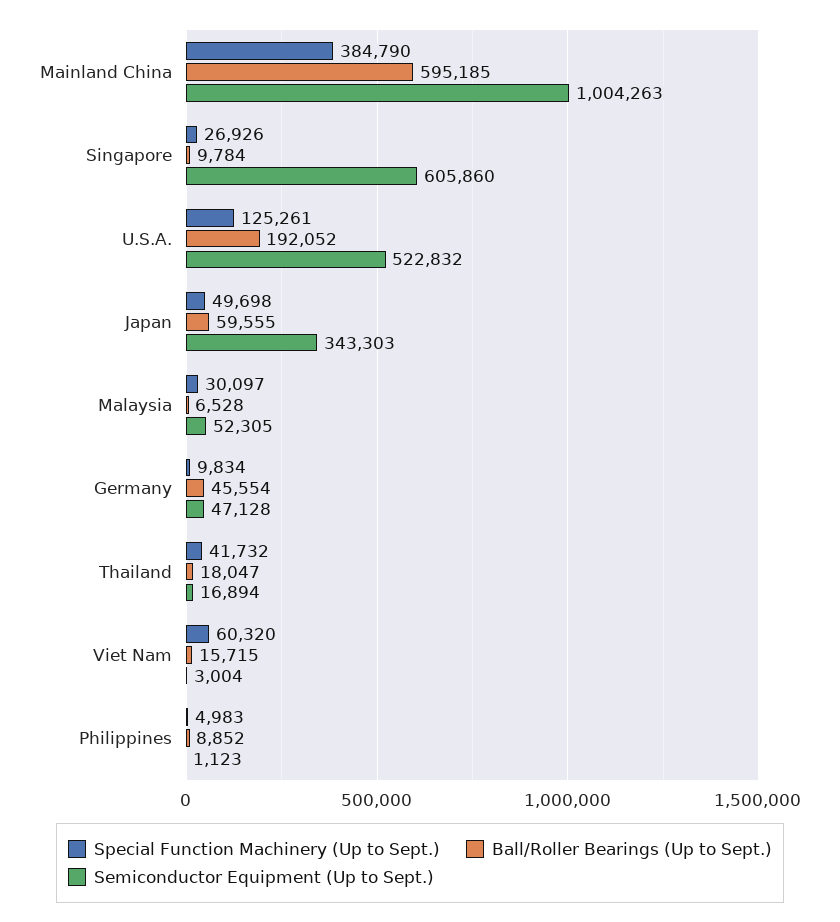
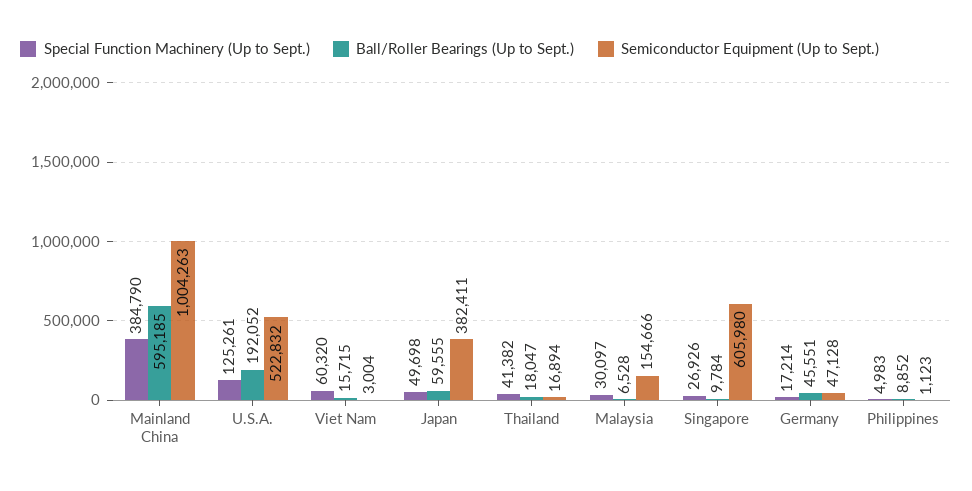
  {
    "Special Function Machinery (Up to Sept.)": {
      "Mainland China": 384790,
      "Singapore": 26926,
      "U.S.A.": 125261,
      "Japan": 49698,
      "Malaysia": 30097,
-     "Germany": 9834,
+     "Germany": 17214,
-     "Thailand": 41732,
+     "Thailand": 41382,
      "Viet Nam": 60320,
      "Philippines": 4983
    },
    "Ball/Roller Bearings (Up to Sept.)": {
      "Mainland China": 595185,
      "Singapore": 9784,
      "U.S.A.": 192052,
      "Japan": 59555,
      "Malaysia": 6528,
-     "Germany": 45554,
+     "Germany": 45551,
      "Thailand": 18047,
      "Viet Nam": 15715,
      "Philippines": 8852
    },
    "Semiconductor Equipment (Up to Sept.)": {
      "Mainland China": 1004263,
-     "Singapore": 605860,
+     "Singapore": 605980,
      "U.S.A.": 522832,
-     "Japan": 343303,
+     "Japan": 382411,
-     "Malaysia": 52305,
+     "Malaysia": 154666,
      "Germany": 47128,
      "Thailand": 16894,
      "Viet Nam": 3004,
      "Philippines": 1123
    }
  }

